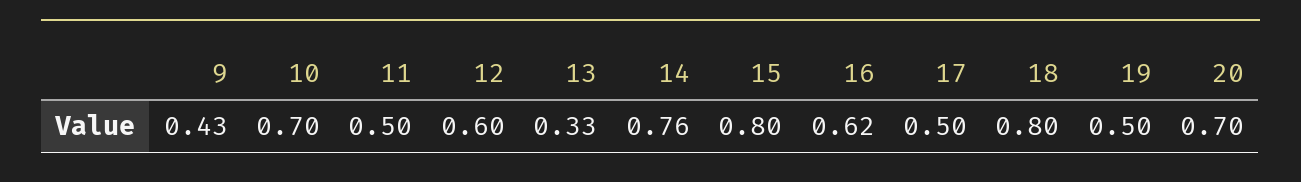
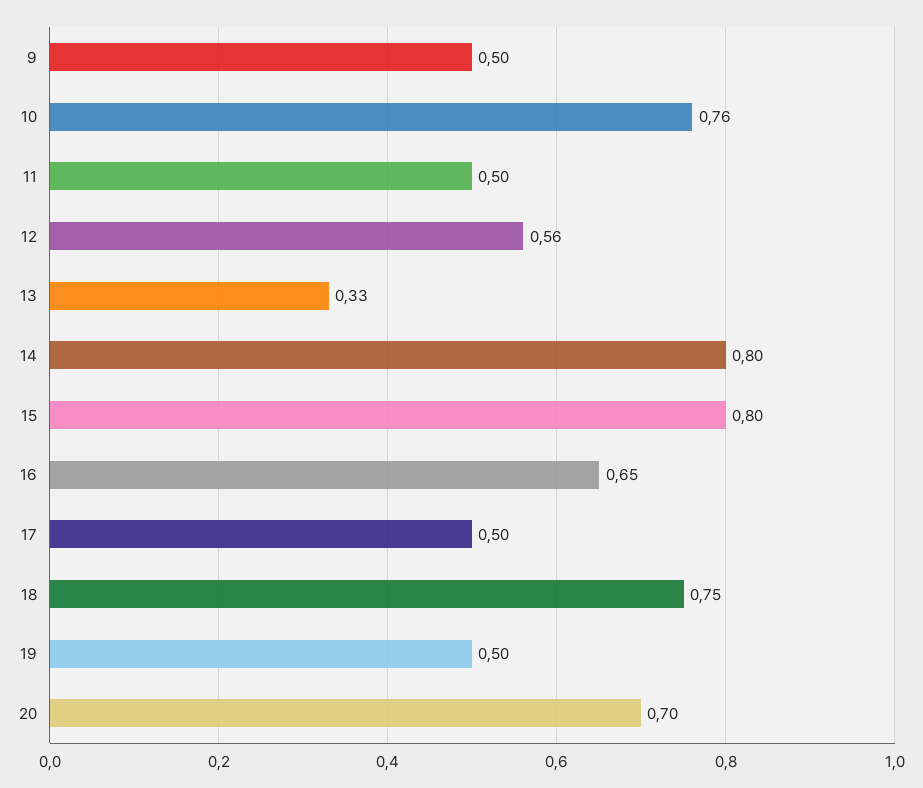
  {
-   "9": 0.43,
+   "9": 0.5,
-   "10": 0.7,
+   "10": 0.76,
    "11": 0.5,
-   "12": 0.6,
+   "12": 0.56,
    "13": 0.33,
-   "14": 0.76,
+   "14": 0.8,
    "15": 0.8,
-   "16": 0.62,
+   "16": 0.65,
    "17": 0.5,
-   "18": 0.8,
+   "18": 0.75,
    "19": 0.5,
    "20": 0.7
  }

